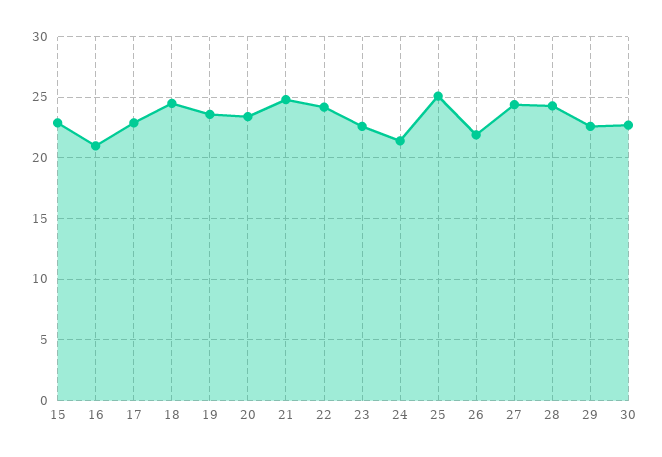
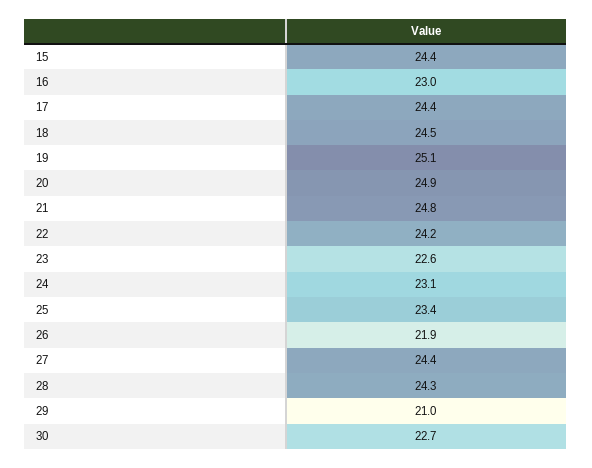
  {
-   "15": 23,
+   "15": 24.4,
-   "16": 21,
+   "16": 23,
-   "17": 23,
+   "17": 24.4,
    "18": 24.5,
-   "19": 23.5,
+   "19": 25.1,
-   "20": 23.5,
+   "20": 24.9,
    "21": 24.8,
    "22": 24.2,
    "23": 22.6,
-   "24": 21.5,
+   "24": 23.1,
-   "25": 25,
+   "25": 23.4,
    "26": 21.9,
    "27": 24.4,
    "28": 24.3,
-   "29": 22.5,
+   "29": 21,
    "30": 22.7
  }

